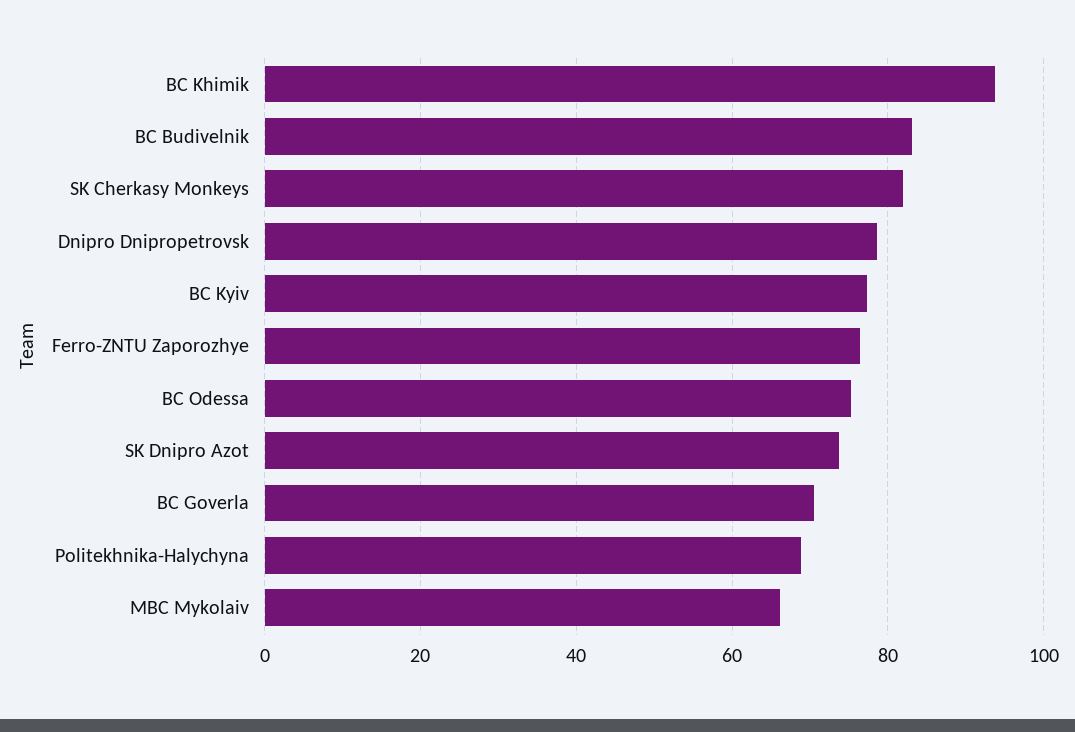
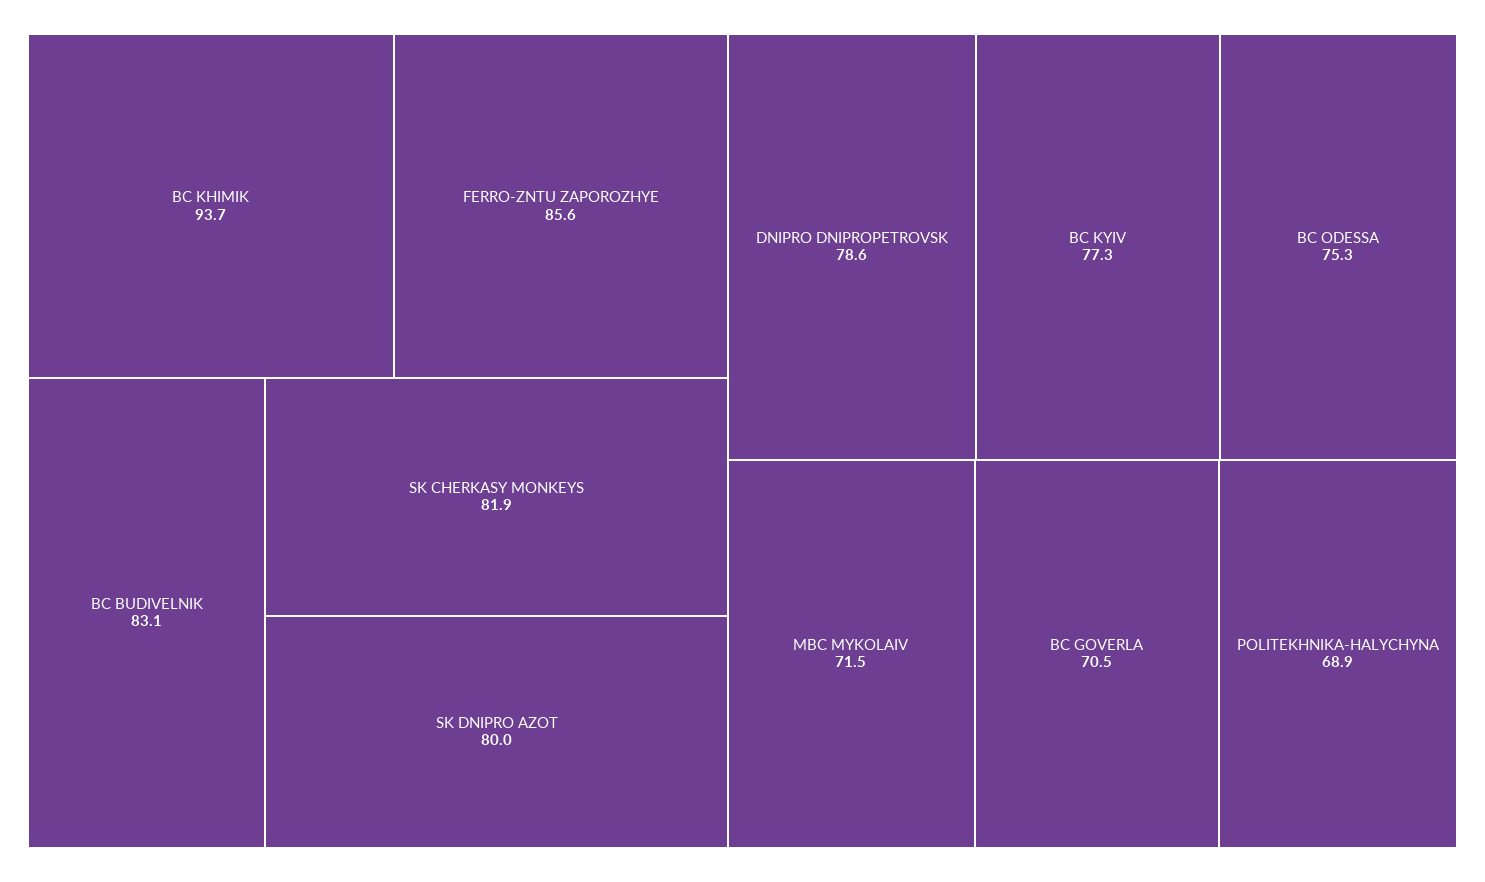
  {
    "BC Khimik": 93.7,
    "BC Budivelnik": 83.1,
    "SK Cherkasy Monkeys": 81.9,
    "Dnipro Dnipropetrovsk": 78.6,
    "BC Kyiv": 77.3,
-   "Ferro-ZNTU Zaporozhye": 76,
+   "Ferro-ZNTU Zaporozhye": 85.6,
    "BC Odessa": 75.3,
-   "SK Dnipro Azot": 74,
+   "SK Dnipro Azot": 80,
    "BC Goverla": 70.5,
    "Politekhnika-Halychyna": 68.9,
-   "MBC Mykolaiv": 66
+   "MBC Mykolaiv": 71.5
  }

